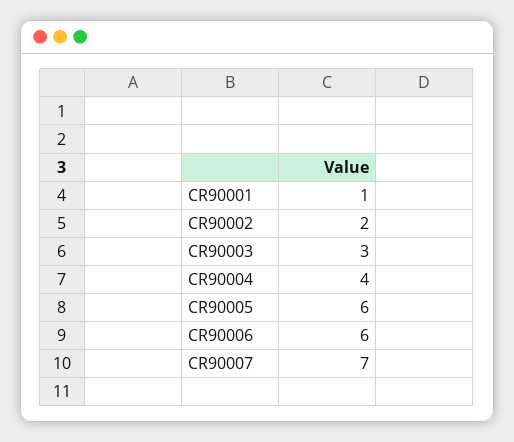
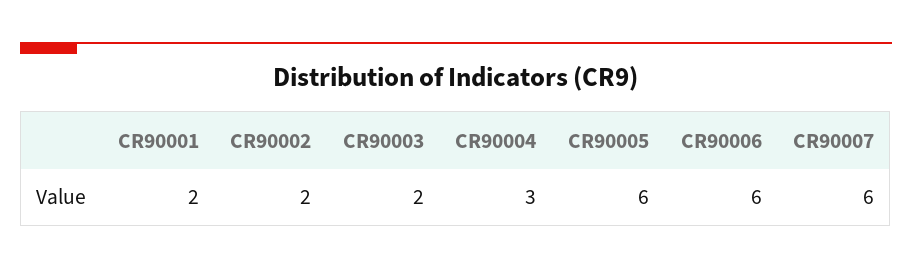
  {
-   "CR90001": 1,
+   "CR90001": 2,
    "CR90002": 2,
-   "CR90003": 3,
+   "CR90003": 2,
-   "CR90004": 4,
+   "CR90004": 3,
    "CR90005": 6,
    "CR90006": 6,
-   "CR90007": 7
+   "CR90007": 6
  }

